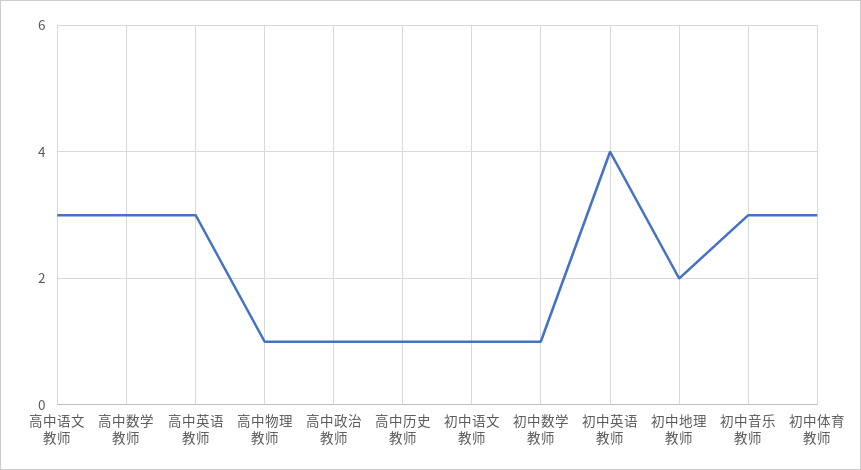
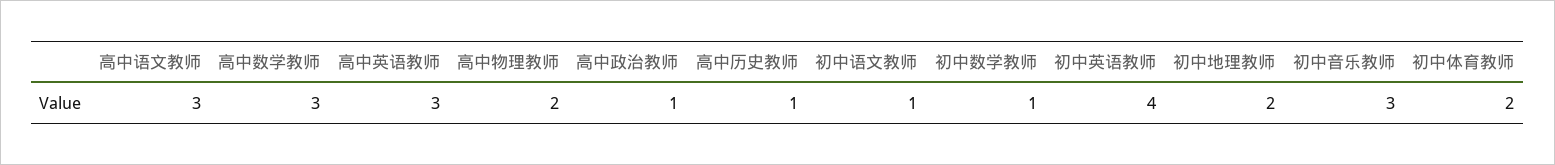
  {
    "高中语文教师": 3,
    "高中数学教师": 3,
    "高中英语教师": 3,
-   "高中物理教师": 1,
+   "高中物理教师": 2,
    "高中政治教师": 1,
    "高中历史教师": 1,
    "初中语文教师": 1,
    "初中数学教师": 1,
    "初中英语教师": 4,
    "初中地理教师": 2,
    "初中音乐教师": 3,
-   "初中体育教师": 3
+   "初中体育教师": 2
  }

